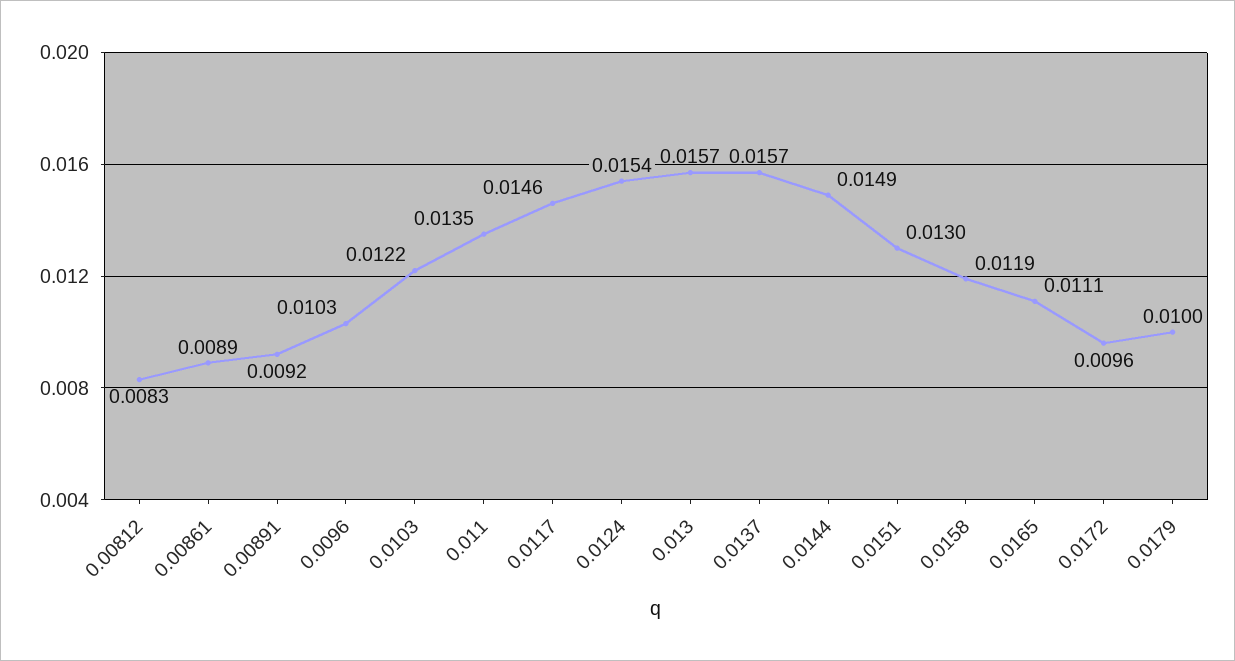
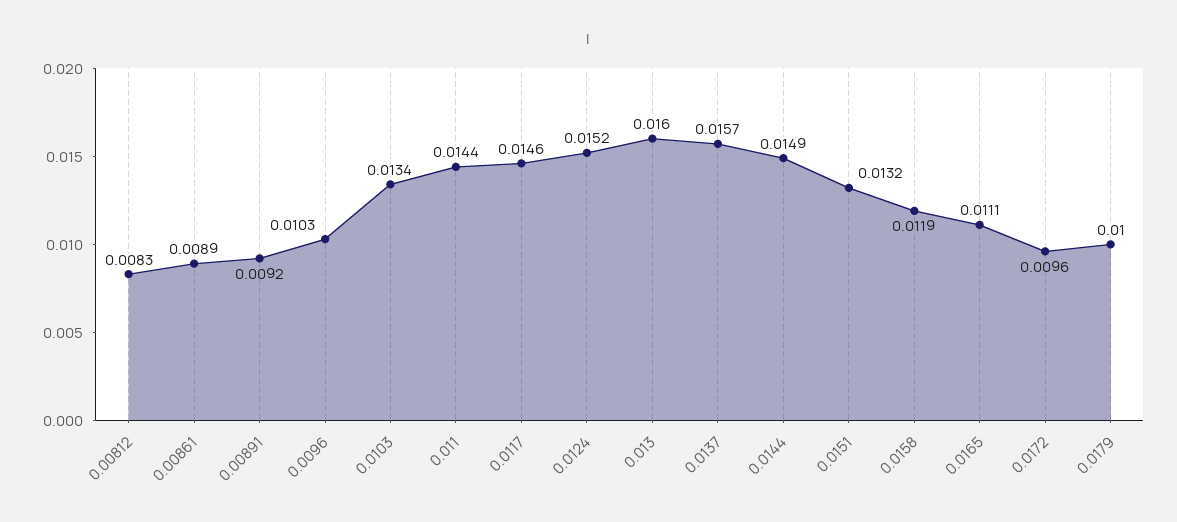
  {
    "0.00812": 0.0083,
    "0.00861": 0.0089,
    "0.00891": 0.0092,
    "0.0096": 0.0103,
-   "0.0103": 0.0122,
+   "0.0103": 0.0134,
-   "0.011": 0.0135,
+   "0.011": 0.0144,
    "0.0117": 0.0146,
-   "0.0124": 0.0154,
+   "0.0124": 0.0152,
-   "0.013": 0.0157,
+   "0.013": 0.016,
    "0.0137": 0.0157,
    "0.0144": 0.0149,
-   "0.0151": 0.013,
+   "0.0151": 0.0132,
    "0.0158": 0.0119,
    "0.0165": 0.0111,
    "0.0172": 0.0096,
    "0.0179": 0.01
  }

